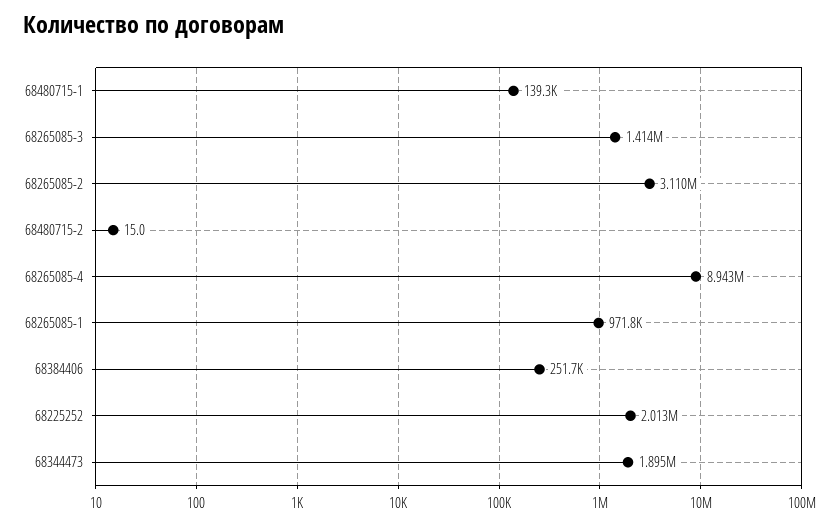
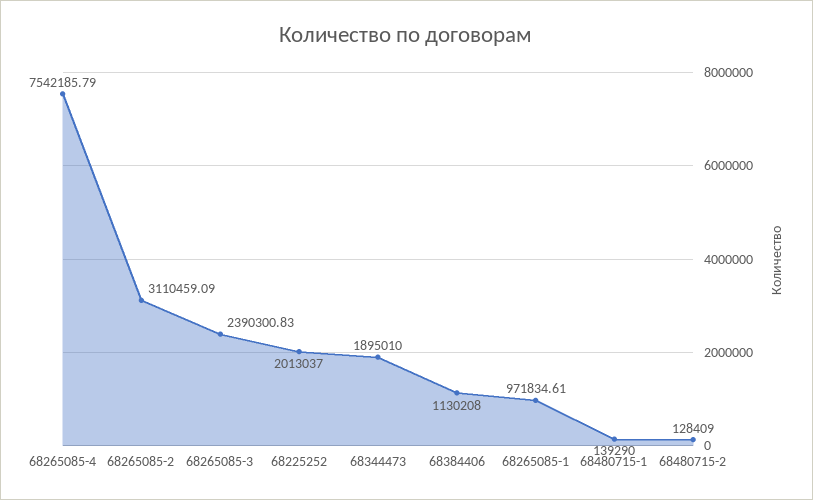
  {
    "68480715-1": 139290,
-   "68265085-3": 1414000,
+   "68265085-3": 2390300.83,
    "68265085-2": 3110459.09,
-   "68480715-2": 15,
+   "68480715-2": 128409,
-   "68265085-4": 8943000,
+   "68265085-4": 7542185.79,
    "68265085-1": 971834.61,
-   "68384406": 251700,
+   "68384406": 1130208,
    "68225252": 2013037,
    "68344473": 1895010
  }

